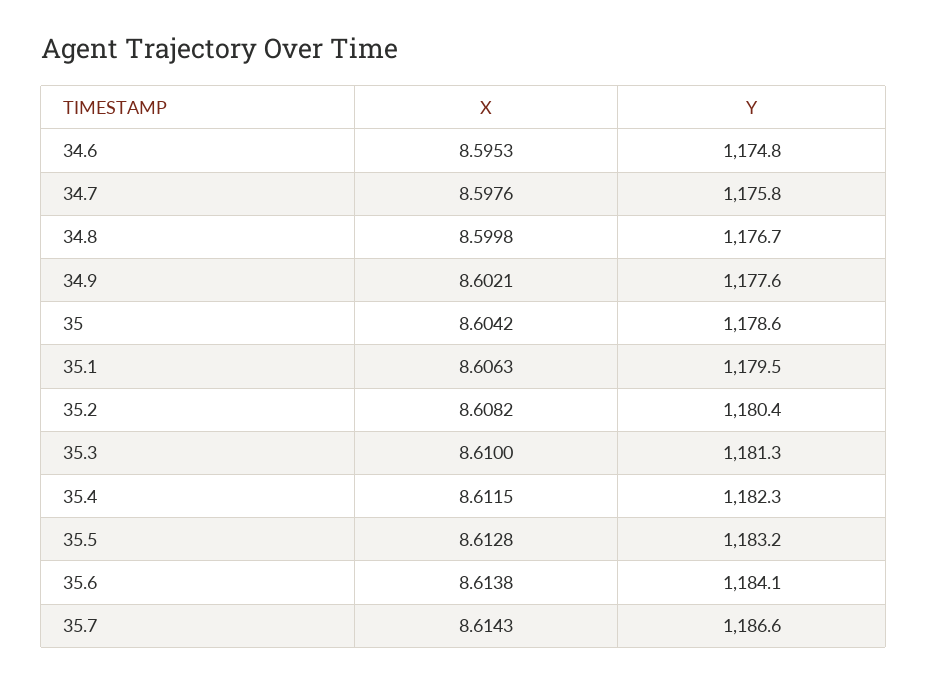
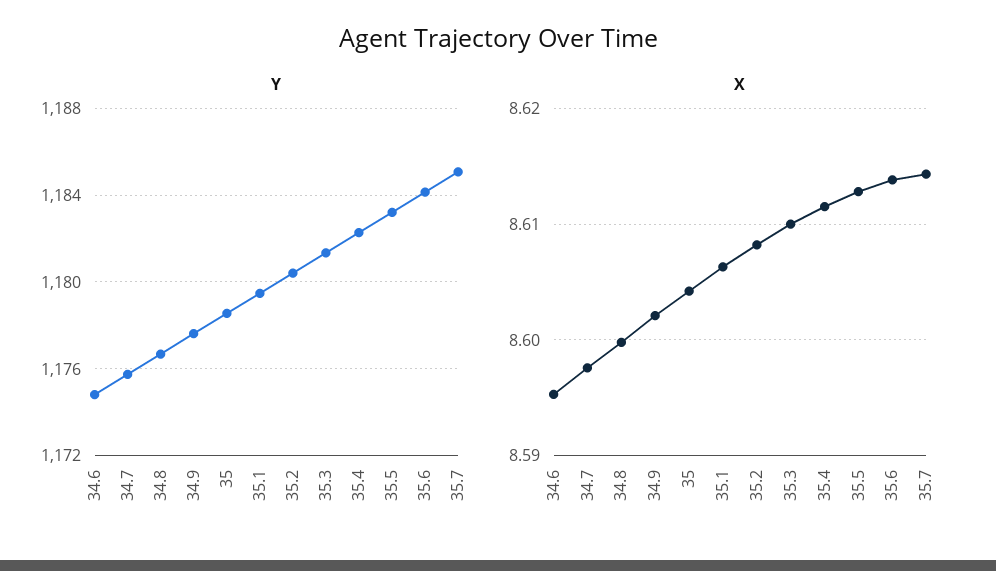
  {
    "X": {
      "34.6": 8.5953,
      "34.7": 8.5976,
      "34.8": 8.5998,
      "34.9": 8.6021,
      "35": 8.6042,
      "35.1": 8.6063,
      "35.2": 8.6082,
      "35.3": 8.61,
      "35.4": 8.6115,
      "35.5": 8.6128,
      "35.6": 8.6138,
      "35.7": 8.6143
    },
    "Y": {
      "34.6": 1174.8,
      "34.7": 1175.8,
      "34.8": 1176.7,
      "34.9": 1177.6,
      "35": 1178.6,
      "35.1": 1179.5,
      "35.2": 1180.4,
      "35.3": 1181.3,
      "35.4": 1182.3,
      "35.5": 1183.2,
      "35.6": 1184.1,
-     "35.7": 1186.6
+     "35.7": 1185
    }
  }

